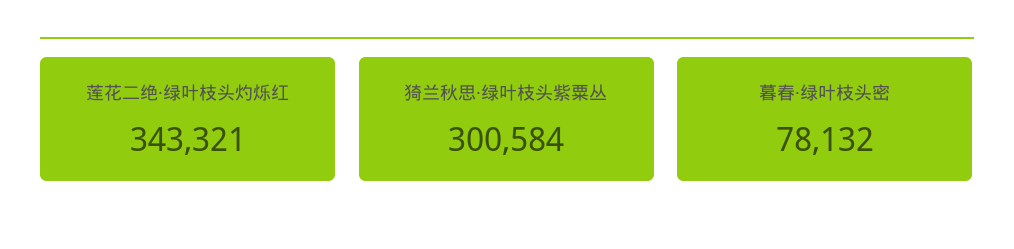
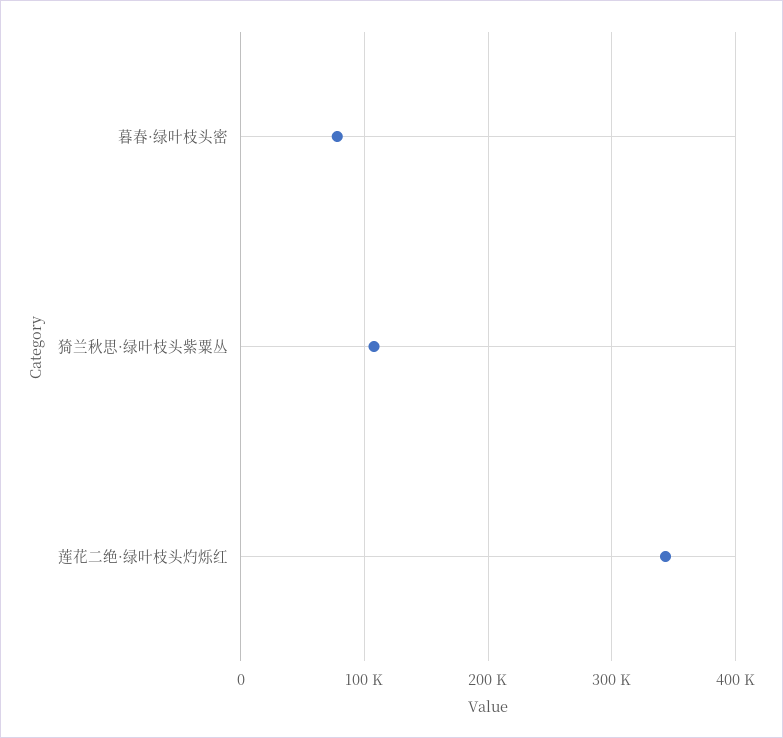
  {
    "莲花二绝·绿叶枝头灼烁红": 343321,
-   "猗兰秋思·绿叶枝头紫粟丛": 300584,
+   "猗兰秋思·绿叶枝头紫粟丛": 110000,
    "暮春·绿叶枝头密": 78132
  }

